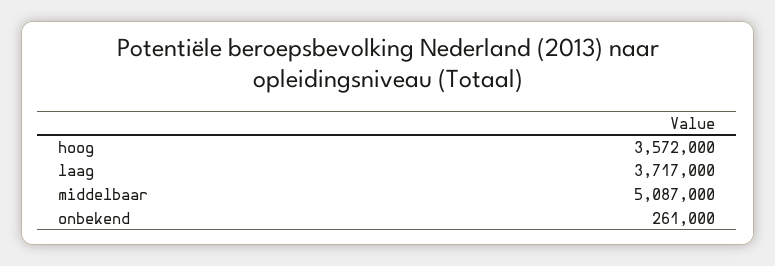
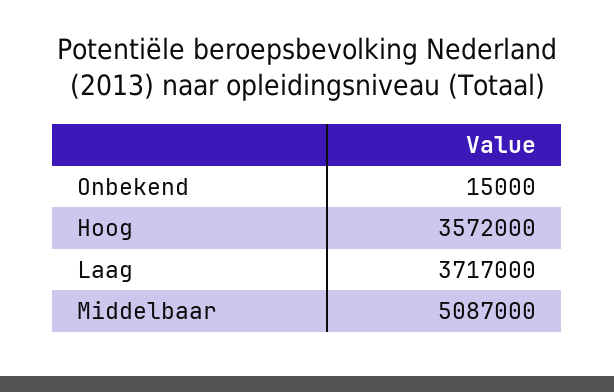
  {
    "hoog": 3572000,
    "laag": 3717000,
    "middelbaar": 5087000,
-   "onbekend": 261000
+   "onbekend": 15000
  }

